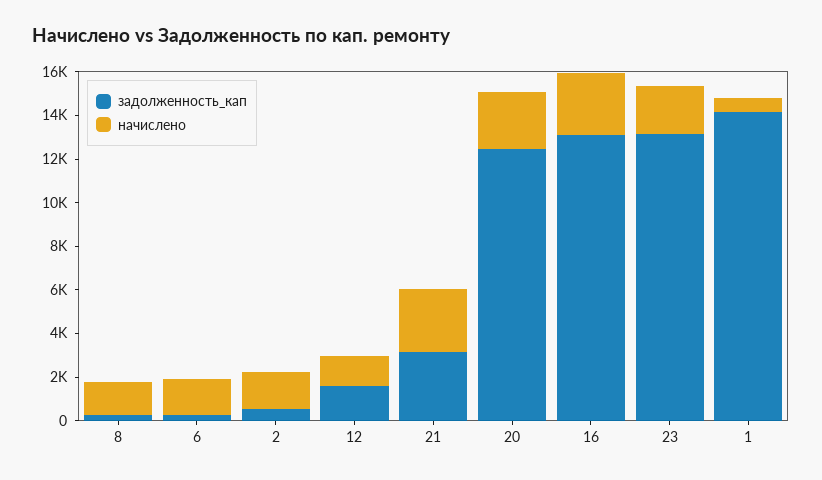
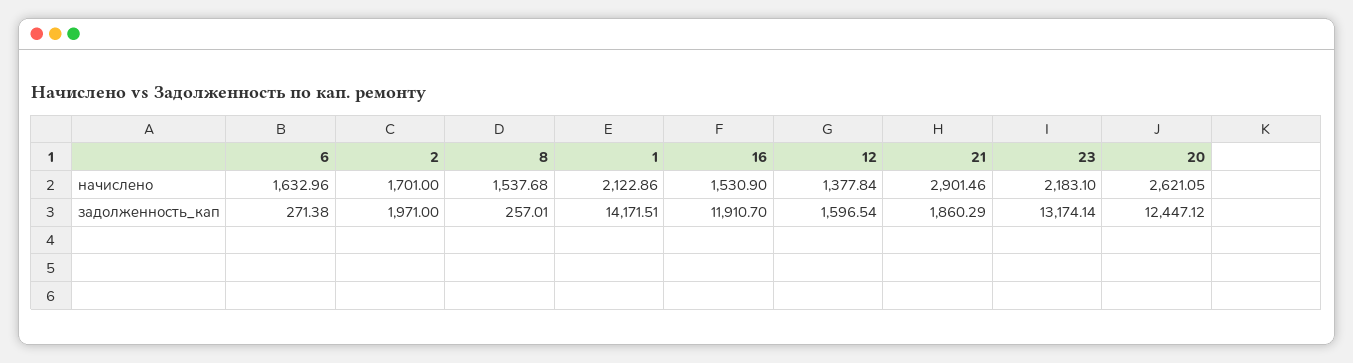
  {
    "задолженность_кап": {
      "8": 257.01,
      "6": 271.38,
-     "2": 500,
+     "2": 1971,
      "12": 1596.54,
-     "21": 3000,
+     "21": 1860.29,
      "20": 12447.12,
-     "16": 13000,
+     "16": 11910.7,
      "23": 13174.14,
      "1": 14171.51
    },
    "начислено": {
      "8": 1537.68,
      "6": 1632.96,
      "2": 1701,
      "12": 1377.84,
      "21": 2901.46,
      "20": 2621.05,
-     "16": 3000,
+     "16": 1530.9,
      "23": 2183.1,
-     "1": 500
+     "1": 2122.86
    }
  }

